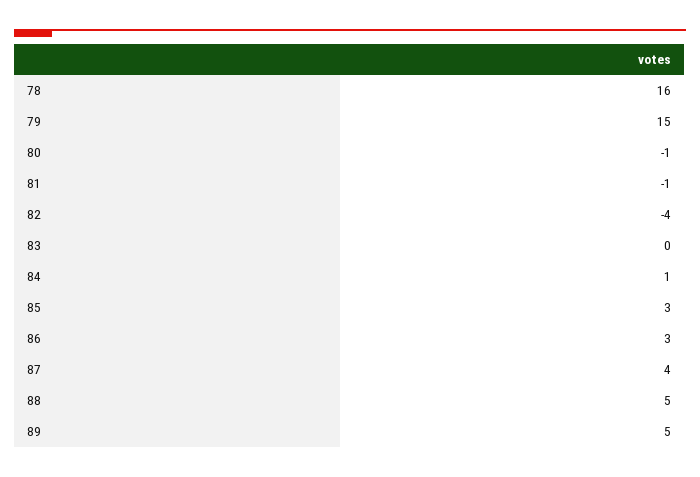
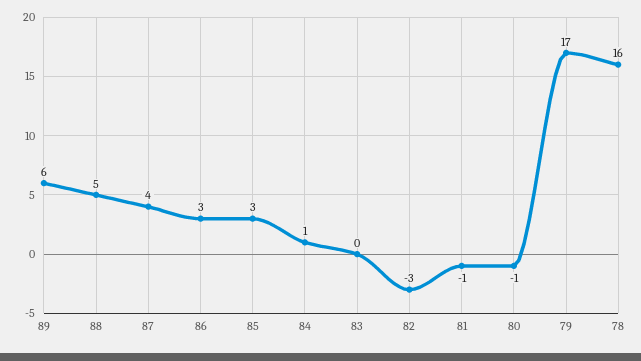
  {
    "78": 16,
-   "79": 15,
+   "79": 17,
    "80": -1,
    "81": -1,
-   "82": -4,
+   "82": -3,
    "83": 0,
    "84": 1,
    "85": 3,
    "86": 3,
    "87": 4,
    "88": 5,
-   "89": 5
+   "89": 6
  }

